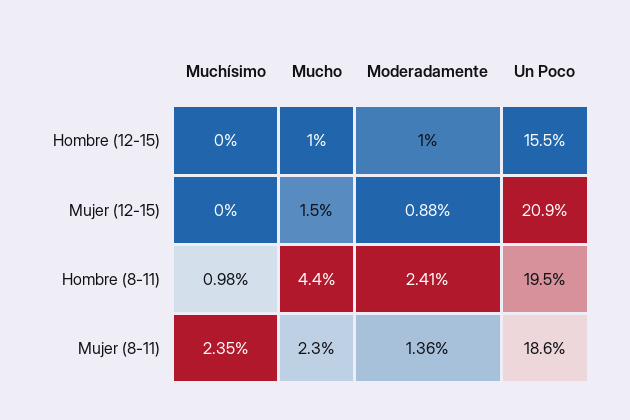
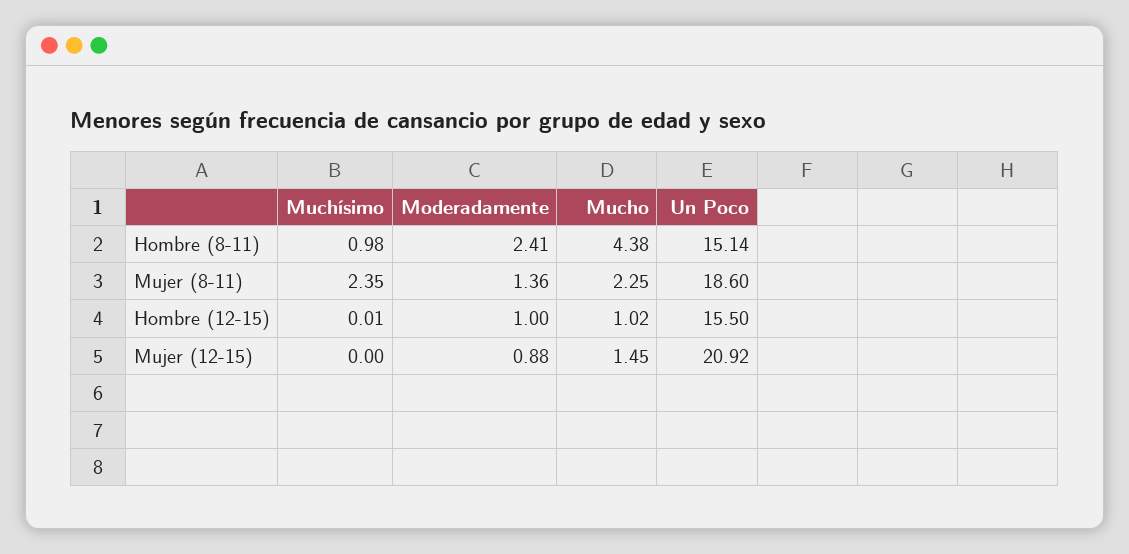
  {
    "Muchísimo": {
-     "Hombre (12-15)": 0,
+     "Hombre (12-15)": 0.01,
      "Mujer (12-15)": 0,
      "Hombre (8-11)": 0.98,
      "Mujer (8-11)": 2.35
    },
    "Mucho": {
      "Hombre (12-15)": 1.02,
      "Mujer (12-15)": 1.45,
      "Hombre (8-11)": 4.38,
      "Mujer (8-11)": 2.25
    },
    "Moderadamente": {
      "Hombre (12-15)": 1,
      "Mujer (12-15)": 0.88,
      "Hombre (8-11)": 2.41,
      "Mujer (8-11)": 1.36
    },
    "Un Poco": {
      "Hombre (12-15)": 15.5,
      "Mujer (12-15)": 20.92,
-     "Hombre (8-11)": 19.5,
+     "Hombre (8-11)": 15.14,
      "Mujer (8-11)": 18.6
    }
  }

